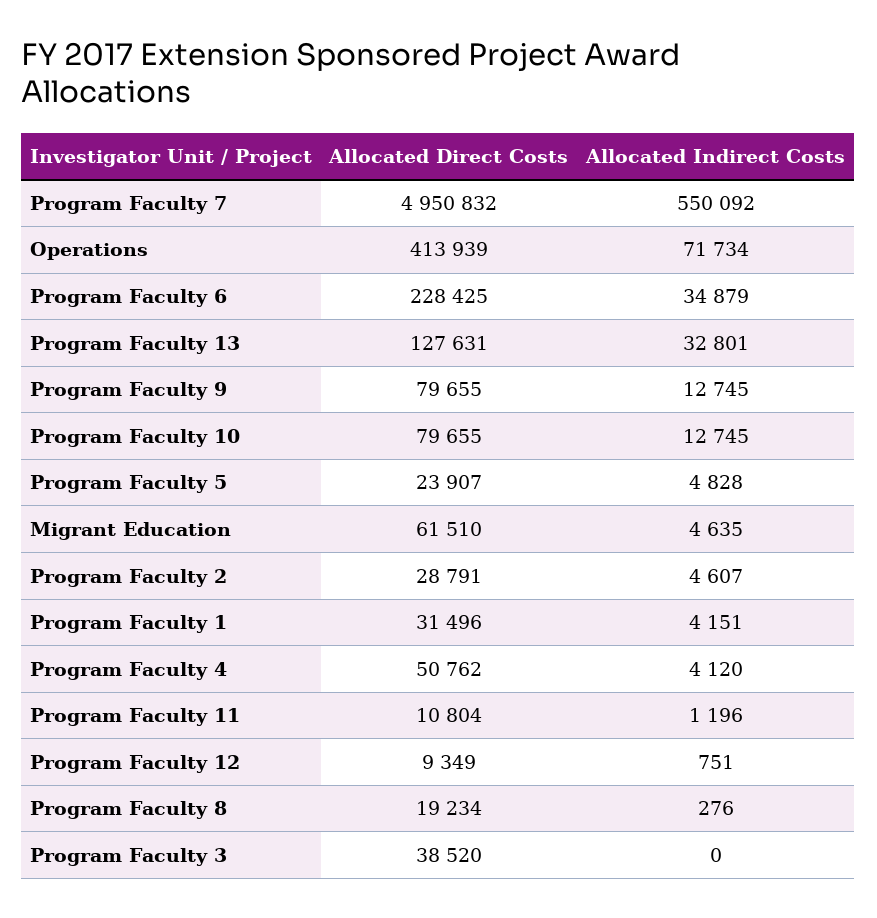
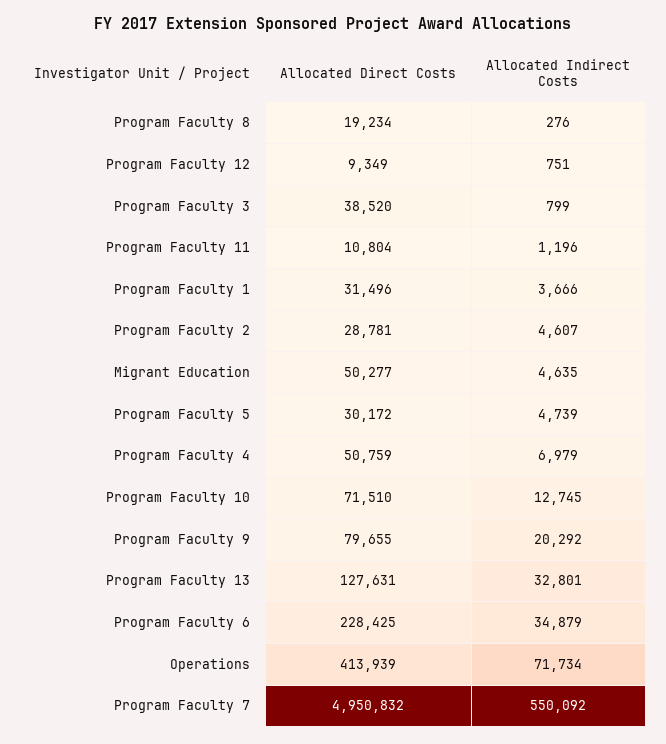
  {
    "Allocated Direct Costs": {
      "Program Faculty 7": 4950832,
      "Operations": 413939,
      "Program Faculty 6": 228425,
      "Program Faculty 13": 127631,
      "Program Faculty 9": 79655,
-     "Program Faculty 10": 79655,
+     "Program Faculty 10": 71510,
-     "Program Faculty 5": 23907,
+     "Program Faculty 5": 30172,
-     "Migrant Education": 61510,
+     "Migrant Education": 50277,
-     "Program Faculty 2": 28791,
+     "Program Faculty 2": 28781,
      "Program Faculty 1": 31496,
-     "Program Faculty 4": 50762,
+     "Program Faculty 4": 50759,
      "Program Faculty 11": 10804,
      "Program Faculty 12": 9349,
      "Program Faculty 8": 19234,
      "Program Faculty 3": 38520
    },
    "Allocated Indirect Costs": {
      "Program Faculty 7": 550092,
      "Operations": 71734,
      "Program Faculty 6": 34879,
      "Program Faculty 13": 32801,
-     "Program Faculty 9": 12745,
+     "Program Faculty 9": 20292,
      "Program Faculty 10": 12745,
-     "Program Faculty 5": 4828,
+     "Program Faculty 5": 4739,
      "Migrant Education": 4635,
      "Program Faculty 2": 4607,
-     "Program Faculty 1": 4151,
+     "Program Faculty 1": 3666,
-     "Program Faculty 4": 4120,
+     "Program Faculty 4": 6979,
      "Program Faculty 11": 1196,
      "Program Faculty 12": 751,
      "Program Faculty 8": 276,
-     "Program Faculty 3": 0
+     "Program Faculty 3": 799
    }
  }

